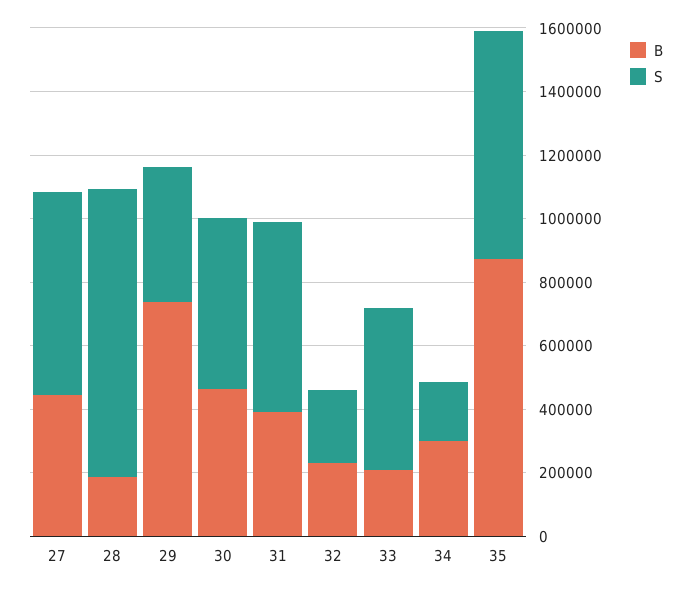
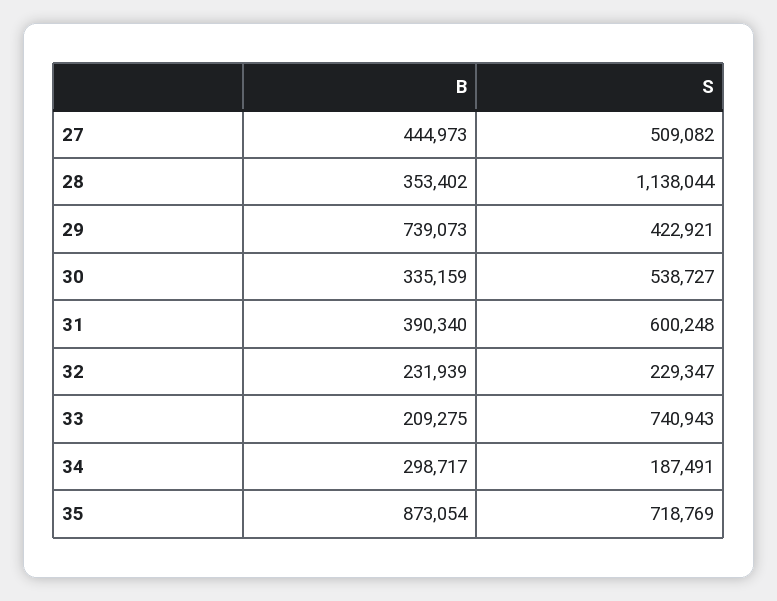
  {
    "B": {
      "27": 444973,
-     "28": 200000,
+     "28": 353402,
      "29": 739073,
-     "30": 450000,
+     "30": 335159,
      "31": 390340,
      "32": 231939,
      "33": 209275,
      "34": 298717,
      "35": 873054
    },
    "S": {
-     "27": 650000,
+     "27": 509082,
-     "28": 900000,
+     "28": 1138044,
      "29": 422921,
      "30": 538727,
      "31": 600248,
      "32": 229347,
-     "33": 500000,
+     "33": 740943,
      "34": 187491,
      "35": 718769
    }
  }

